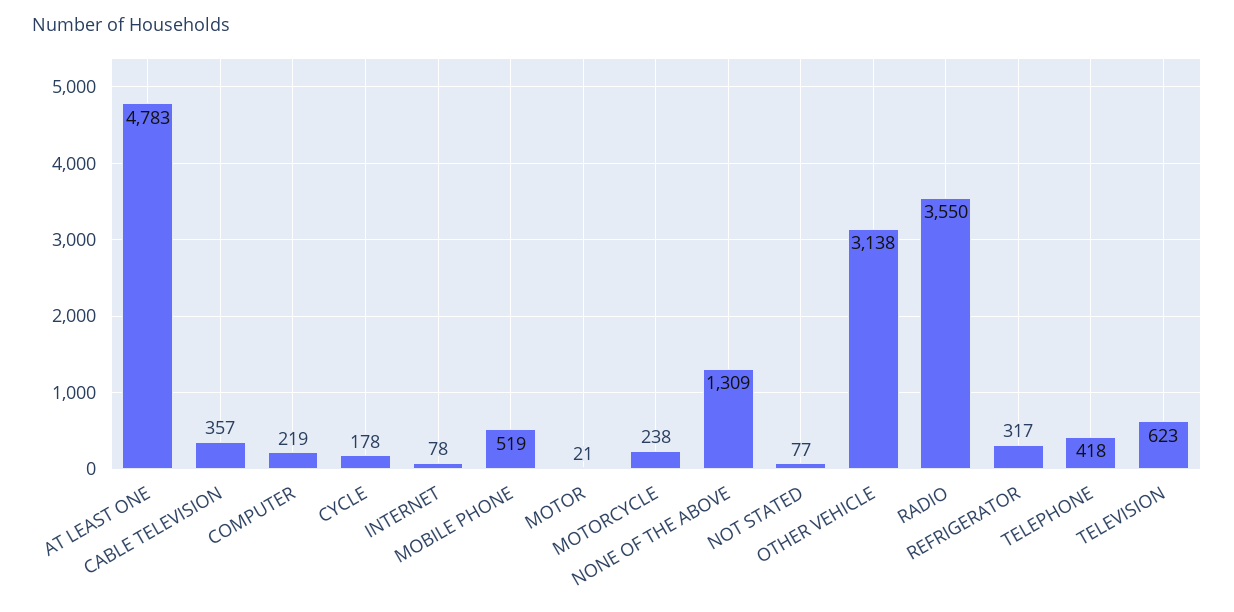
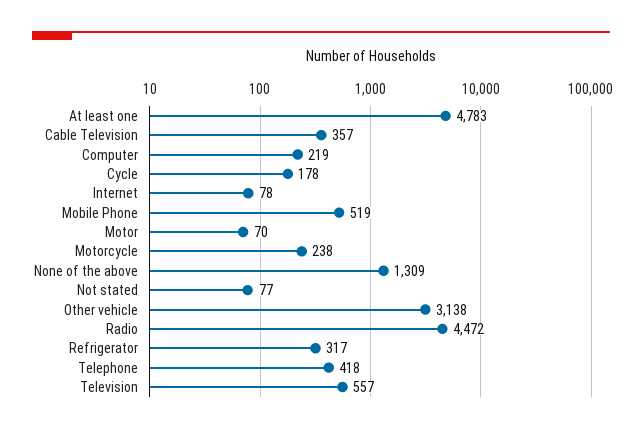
  {
    "AT LEAST ONE": 4783,
    "CABLE TELEVISION": 357,
    "COMPUTER": 219,
    "CYCLE": 178,
    "INTERNET": 78,
    "MOBILE PHONE": 519,
-   "MOTOR": 21,
+   "MOTOR": 70,
    "MOTORCYCLE": 238,
    "NONE OF THE ABOVE": 1309,
    "NOT STATED": 77,
    "OTHER VEHICLE": 3138,
-   "RADIO": 3550,
+   "RADIO": 4472,
    "REFRIGERATOR": 317,
    "TELEPHONE": 418,
-   "TELEVISION": 623
+   "TELEVISION": 557
  }

